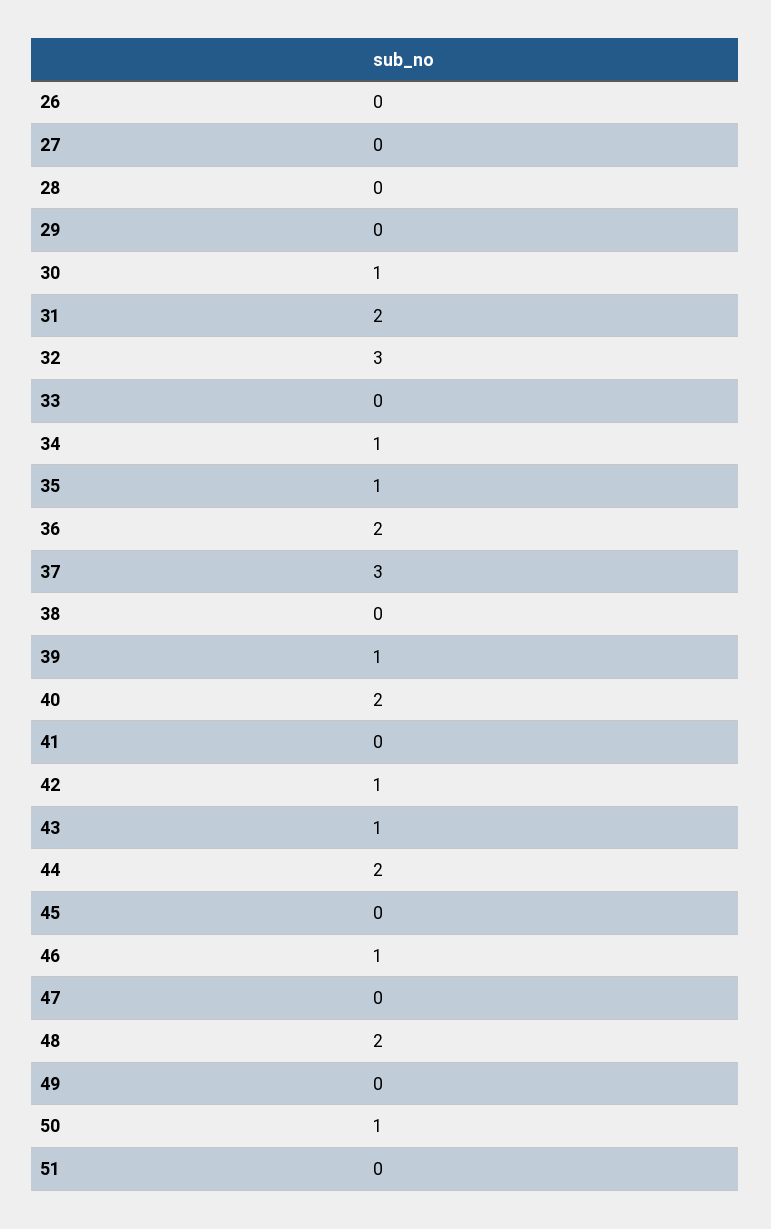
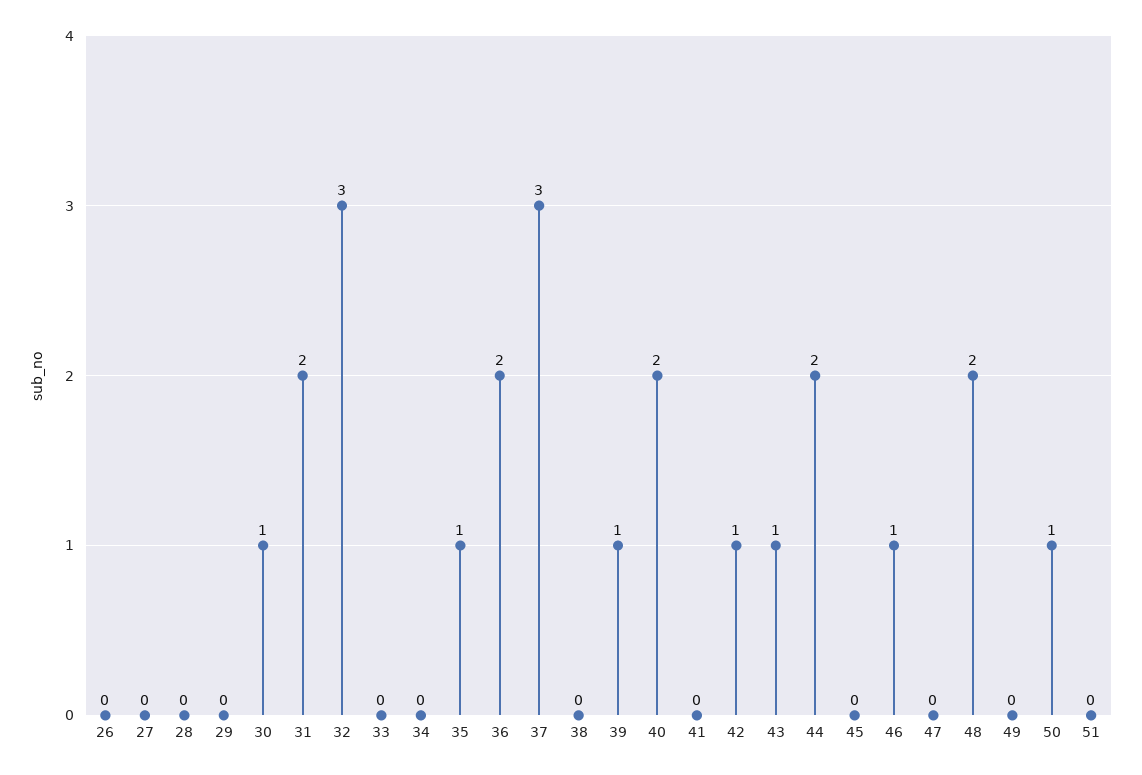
  {
    "26": 0,
    "27": 0,
    "28": 0,
    "29": 0,
    "30": 1,
    "31": 2,
    "32": 3,
    "33": 0,
-   "34": 1,
+   "34": 0,
    "35": 1,
    "36": 2,
    "37": 3,
    "38": 0,
    "39": 1,
    "40": 2,
    "41": 0,
    "42": 1,
    "43": 1,
    "44": 2,
    "45": 0,
    "46": 1,
    "47": 0,
    "48": 2,
    "49": 0,
    "50": 1,
    "51": 0
  }

